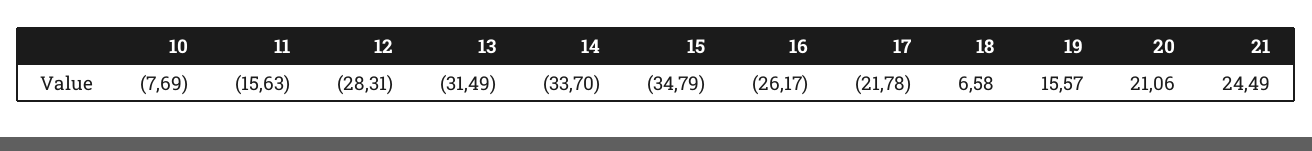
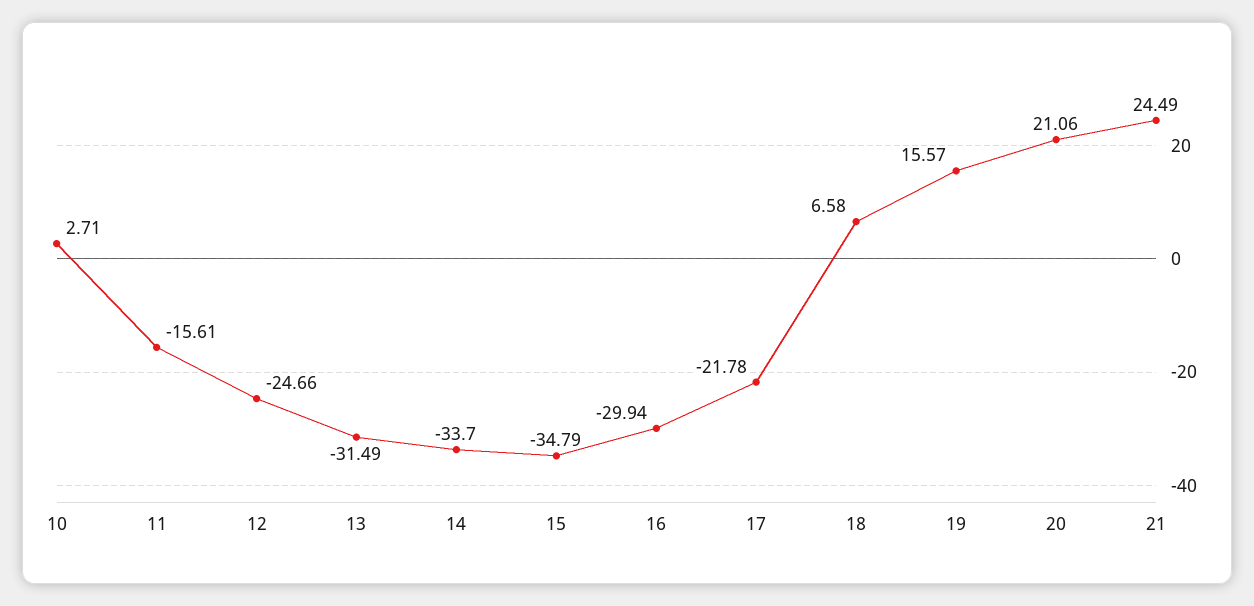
  {
-   "10": -7.69,
+   "10": 2.71,
-   "11": -15.63,
+   "11": -15.61,
-   "12": -28.31,
+   "12": -24.66,
    "13": -31.49,
    "14": -33.7,
    "15": -34.79,
-   "16": -26.17,
+   "16": -29.94,
    "17": -21.78,
    "18": 6.58,
    "19": 15.57,
    "20": 21.06,
    "21": 24.49
  }

